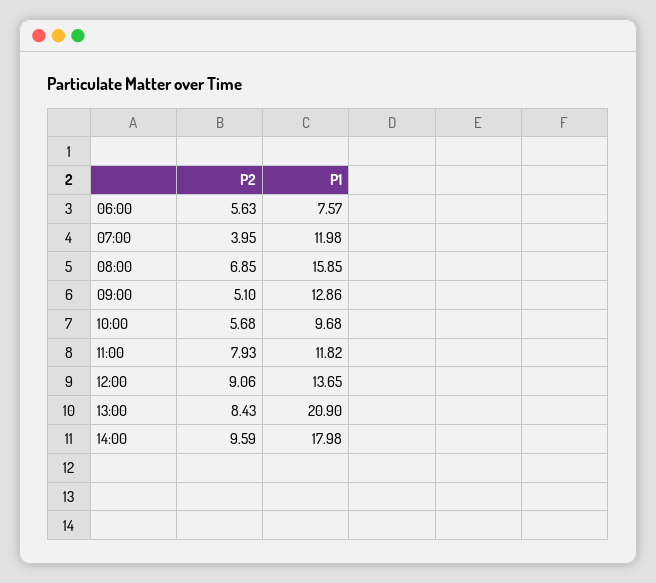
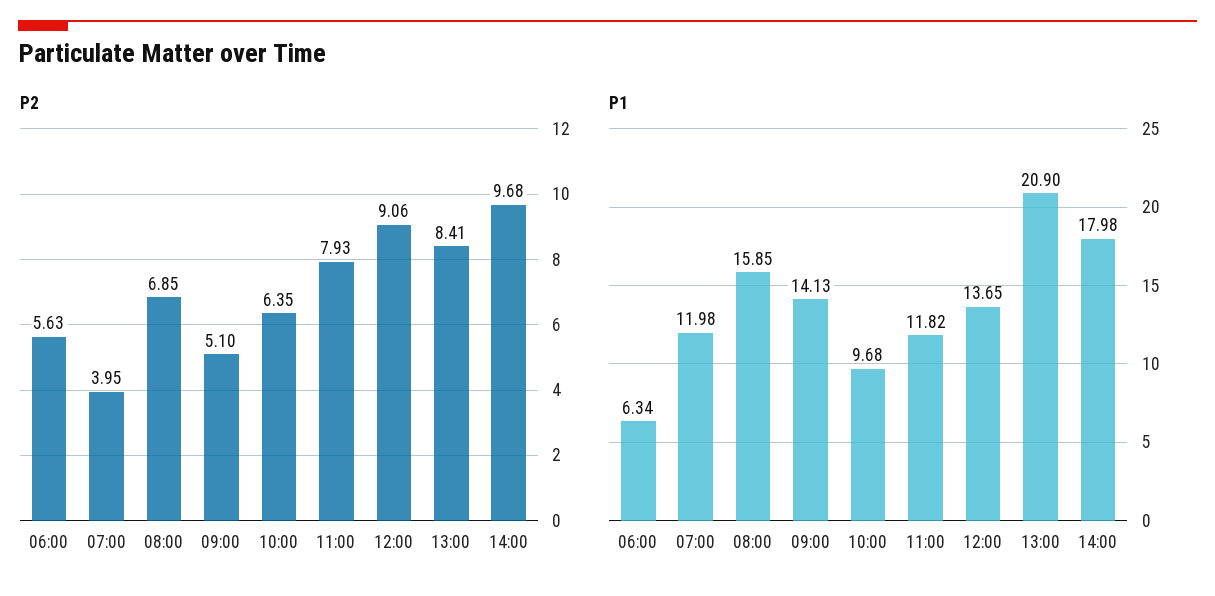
  {
    "P2": {
      "06:00": 5.63,
      "07:00": 3.95,
      "08:00": 6.85,
      "09:00": 5.1,
-     "10:00": 5.68,
+     "10:00": 6.35,
      "11:00": 7.93,
      "12:00": 9.06,
-     "13:00": 8.43,
+     "13:00": 8.41,
-     "14:00": 9.59
+     "14:00": 9.68
    },
    "P1": {
-     "06:00": 7.57,
+     "06:00": 6.34,
      "07:00": 11.98,
      "08:00": 15.85,
-     "09:00": 12.86,
+     "09:00": 14.13,
      "10:00": 9.68,
      "11:00": 11.82,
      "12:00": 13.65,
      "13:00": 20.9,
      "14:00": 17.98
    }
  }

